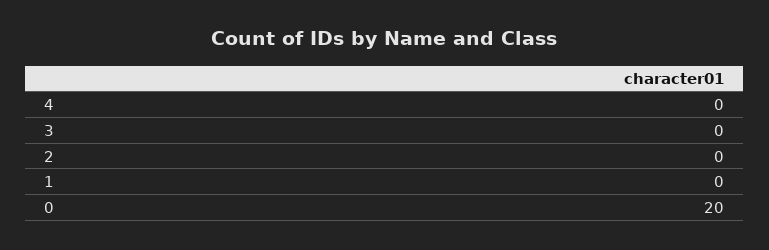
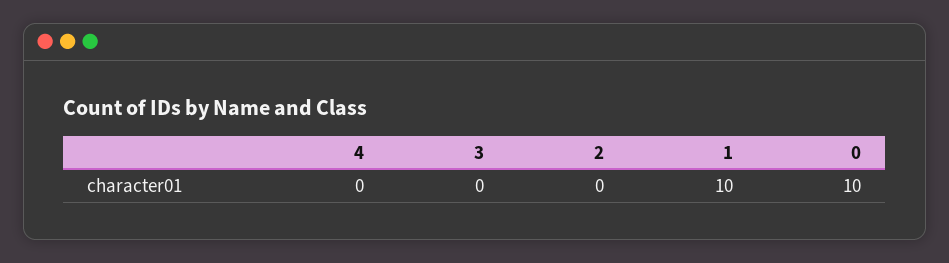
  {
    "4": 0,
    "3": 0,
    "2": 0,
-   "1": 0,
+   "1": 10,
-   "0": 20
+   "0": 10
  }

